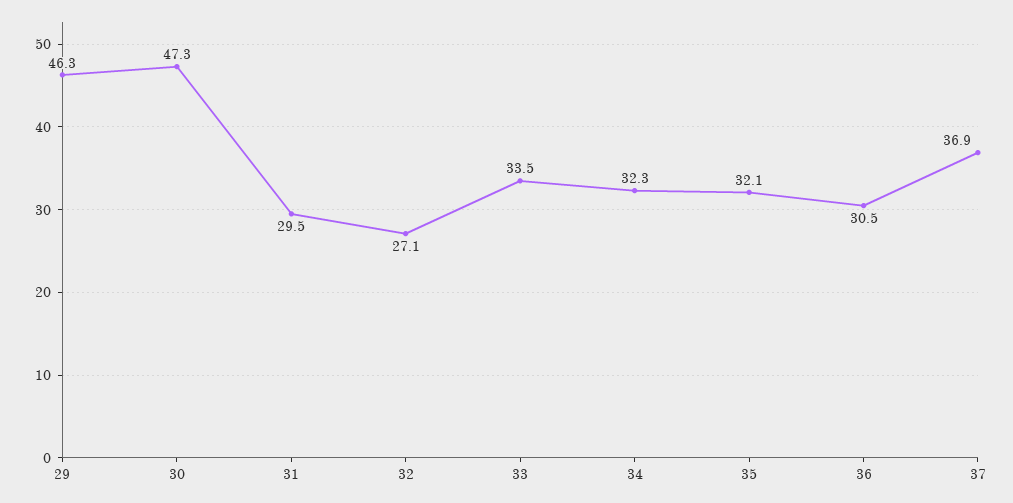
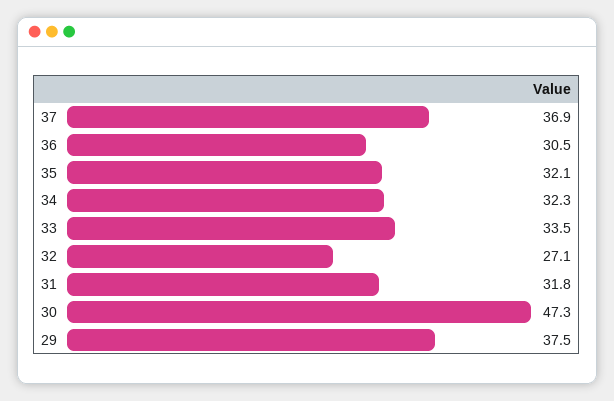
  {
-   "29": 46.3,
+   "29": 37.5,
    "30": 47.3,
-   "31": 29.5,
+   "31": 31.8,
    "32": 27.1,
    "33": 33.5,
    "34": 32.3,
    "35": 32.1,
    "36": 30.5,
    "37": 36.9
  }

